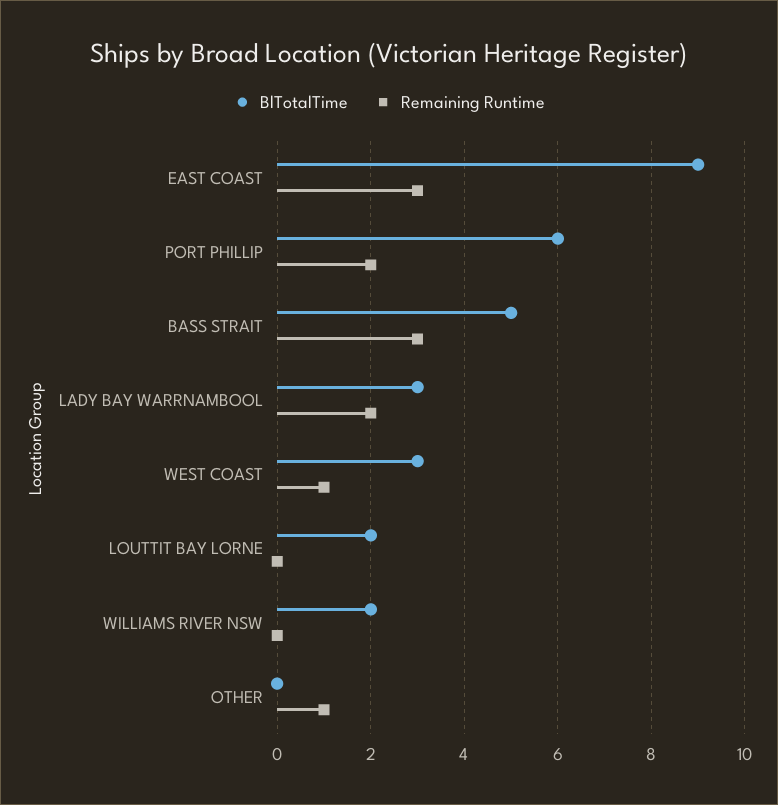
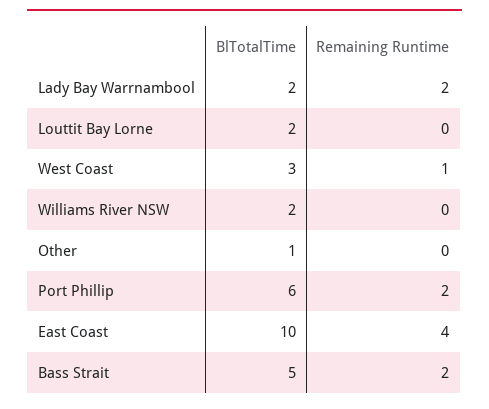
  {
    "BlTotalTime": {
-     "EAST COAST": 9,
+     "EAST COAST": 10,
      "PORT PHILLIP": 6,
      "BASS STRAIT": 5,
-     "LADY BAY WARRNAMBOOL": 3,
+     "LADY BAY WARRNAMBOOL": 2,
      "WEST COAST": 3,
      "LOUTTIT BAY LORNE": 2,
      "WILLIAMS RIVER NSW": 2,
-     "OTHER": 0
+     "OTHER": 1
    },
    "Remaining Runtime": {
-     "EAST COAST": 3,
+     "EAST COAST": 4,
      "PORT PHILLIP": 2,
-     "BASS STRAIT": 3,
+     "BASS STRAIT": 2,
      "LADY BAY WARRNAMBOOL": 2,
      "WEST COAST": 1,
      "LOUTTIT BAY LORNE": 0,
      "WILLIAMS RIVER NSW": 0,
-     "OTHER": 1
+     "OTHER": 0
    }
  }

